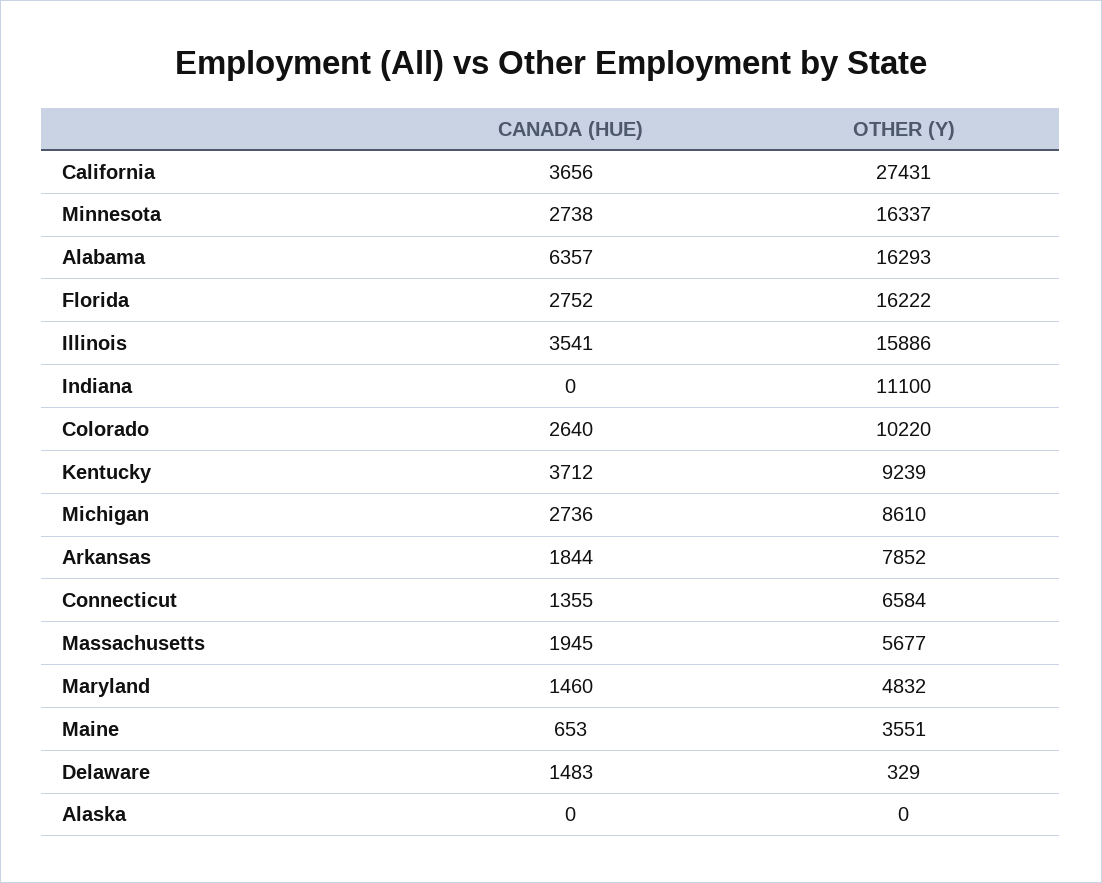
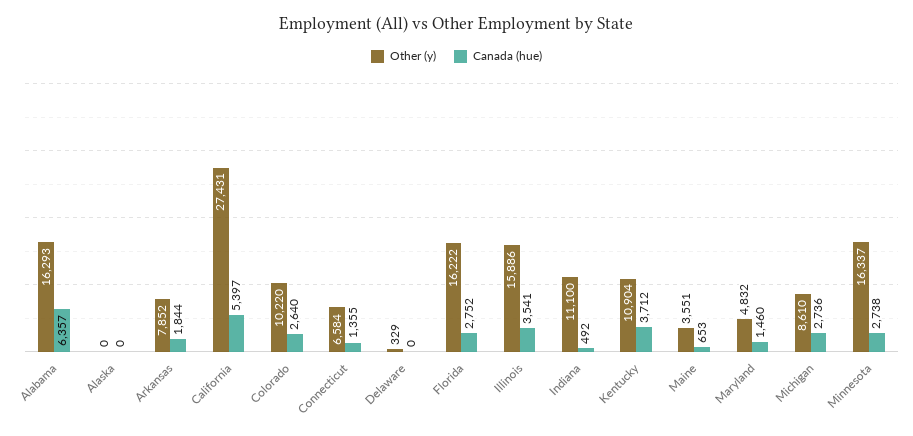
  {
    "CANADA (HUE)": {
-     "California": 3656,
+     "California": 5397,
      "Minnesota": 2738,
      "Alabama": 6357,
      "Florida": 2752,
      "Illinois": 3541,
-     "Indiana": 0,
+     "Indiana": 492,
      "Colorado": 2640,
      "Kentucky": 3712,
      "Michigan": 2736,
      "Arkansas": 1844,
      "Connecticut": 1355,
-     "Massachusetts": 1945,
      "Maryland": 1460,
      "Maine": 653,
-     "Delaware": 1483,
+     "Delaware": 0,
      "Alaska": 0
    },
    "OTHER (Y)": {
      "California": 27431,
      "Minnesota": 16337,
      "Alabama": 16293,
      "Florida": 16222,
      "Illinois": 15886,
      "Indiana": 11100,
      "Colorado": 10220,
-     "Kentucky": 9239,
+     "Kentucky": 10904,
      "Michigan": 8610,
      "Arkansas": 7852,
      "Connecticut": 6584,
-     "Massachusetts": 5677,
      "Maryland": 4832,
      "Maine": 3551,
      "Delaware": 329,
      "Alaska": 0
    }
  }

